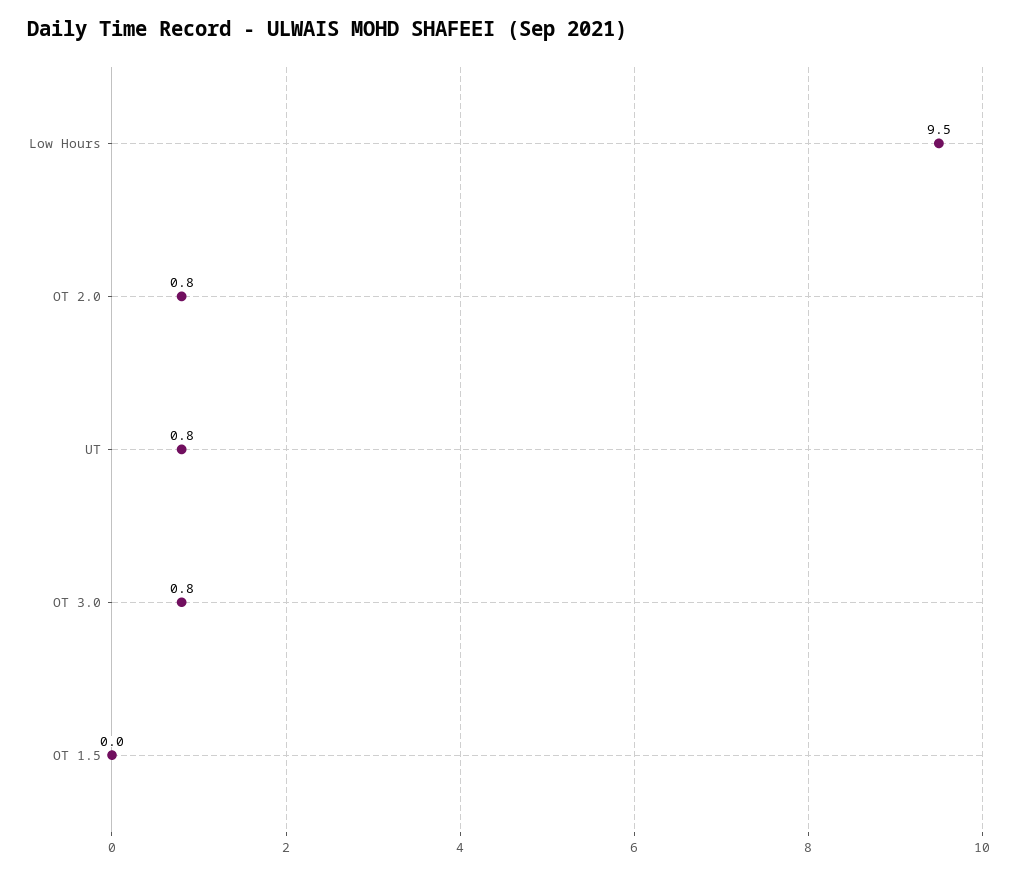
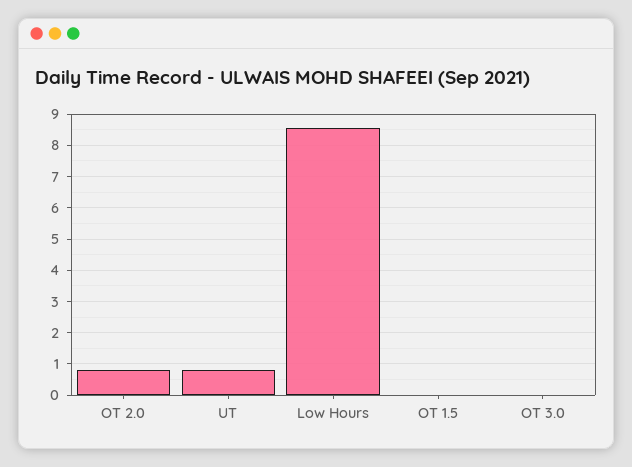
  {
-   "Low Hours": 9.5,
+   "Low Hours": 8.6,
    "OT 2.0": 0.8,
    "UT": 0.8,
-   "OT 3.0": 0.8,
+   "OT 3.0": 0,
    "OT 1.5": 0
  }

